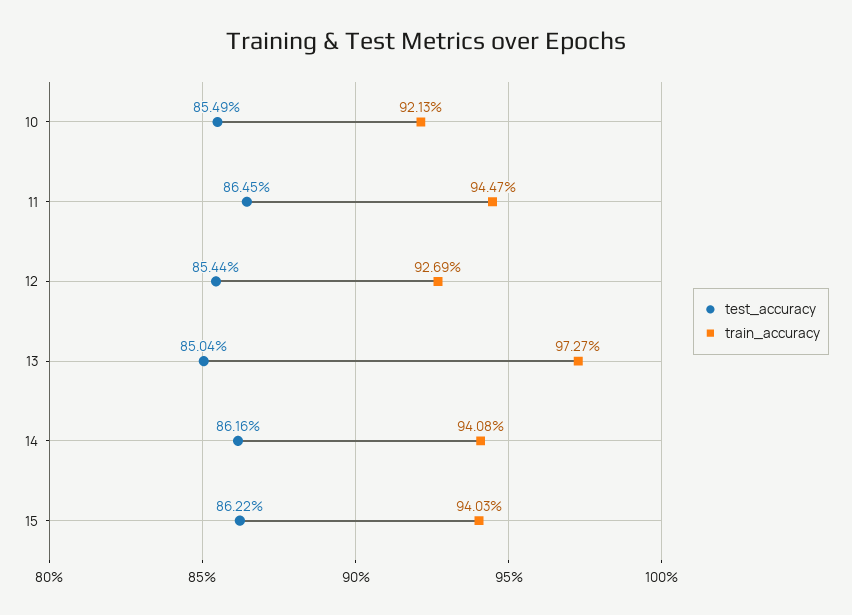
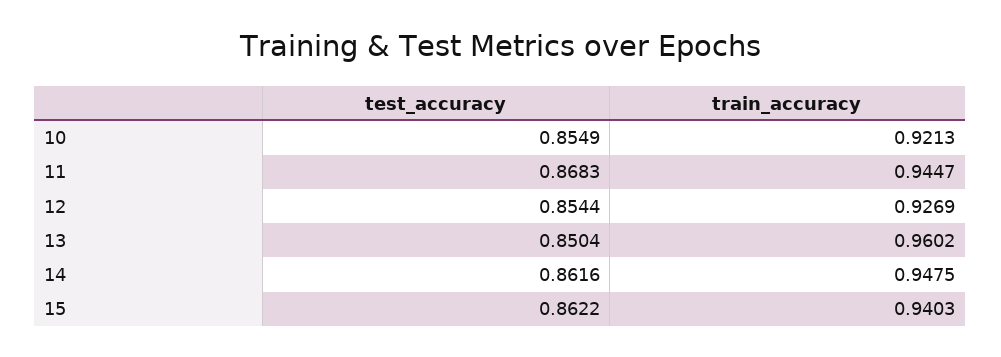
  {
    "test_accuracy": {
      "10": 0.8549,
-     "11": 0.8645,
+     "11": 0.8683,
      "12": 0.8544,
      "13": 0.8504,
      "14": 0.8616,
      "15": 0.8622
    },
    "train_accuracy": {
      "10": 0.9213,
      "11": 0.9447,
      "12": 0.9269,
-     "13": 0.9727,
+     "13": 0.9602,
-     "14": 0.9408,
+     "14": 0.9475,
      "15": 0.9403
    }
  }

